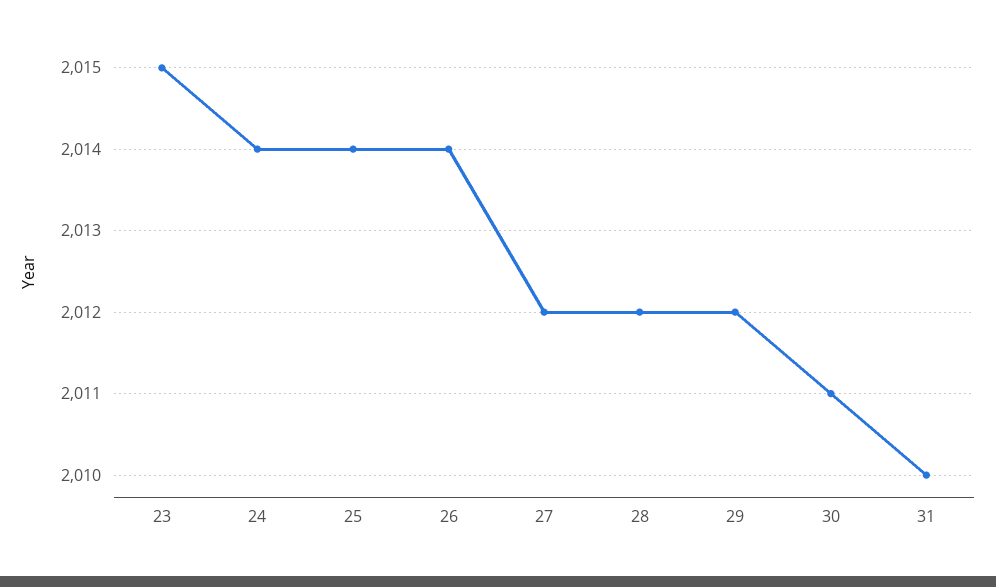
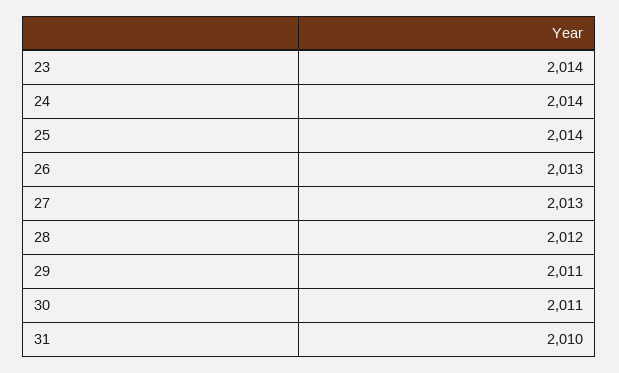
  {
-   "23": 2015,
+   "23": 2014,
    "24": 2014,
    "25": 2014,
-   "26": 2014,
+   "26": 2013,
-   "27": 2012,
+   "27": 2013,
    "28": 2012,
-   "29": 2012,
+   "29": 2011,
    "30": 2011,
    "31": 2010
  }

